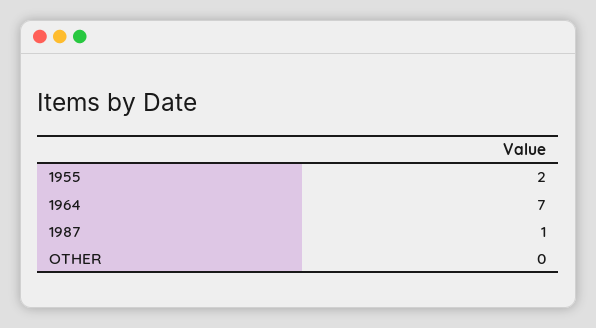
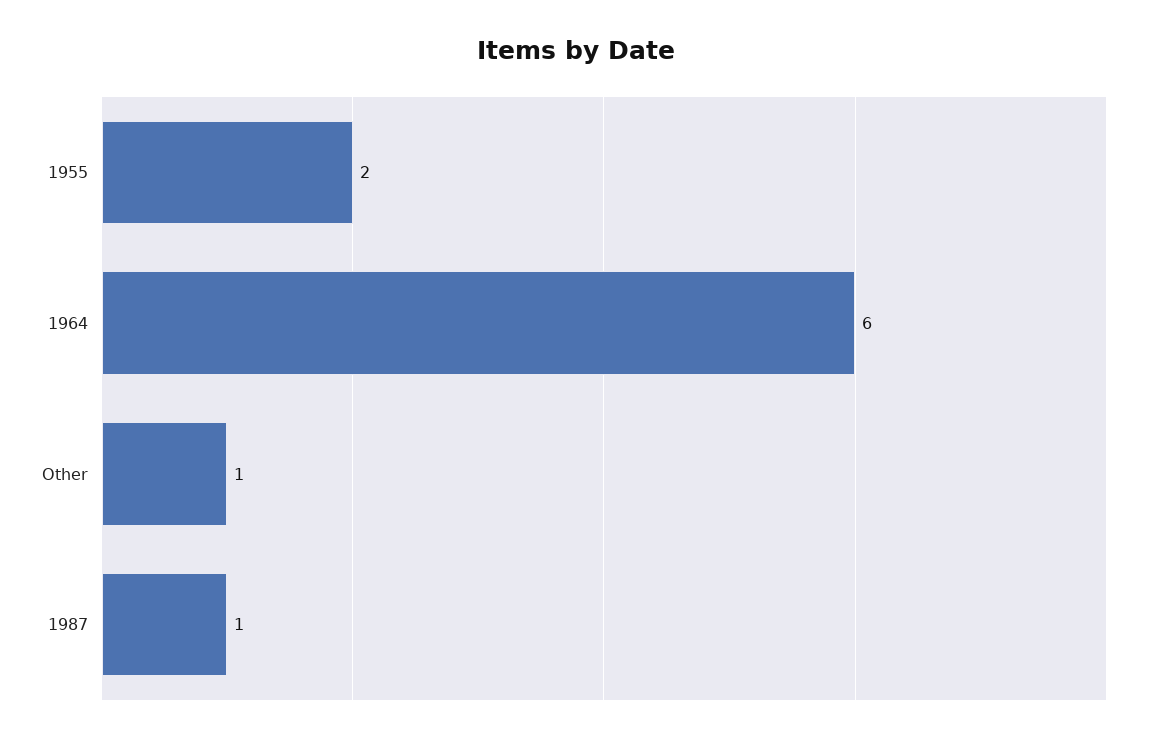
  {
    "1955": 2,
-   "1964": 7,
+   "1964": 6,
    "1987": 1,
-   "OTHER": 0
+   "OTHER": 1
  }

